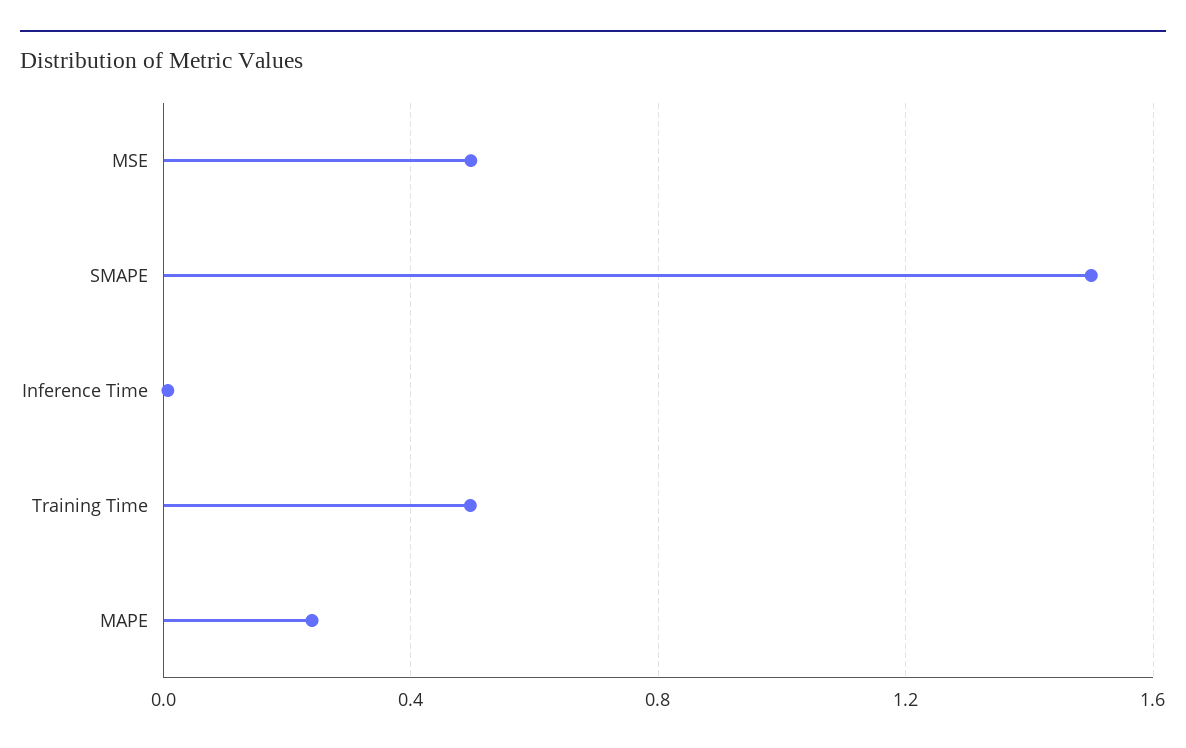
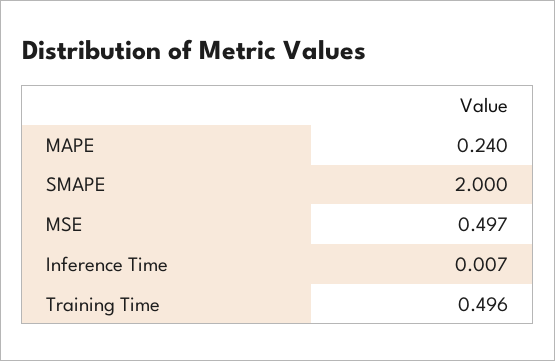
  {
    "MSE": 0.497,
-   "SMAPE": 1.5,
+   "SMAPE": 2,
    "Inference Time": 0.007,
    "Training Time": 0.496,
    "MAPE": 0.24
  }

